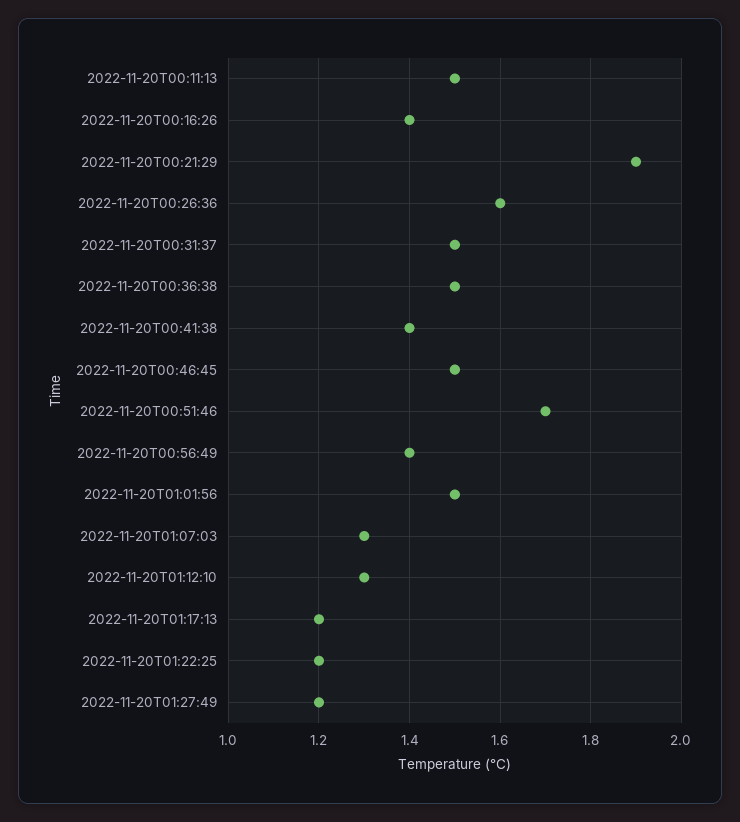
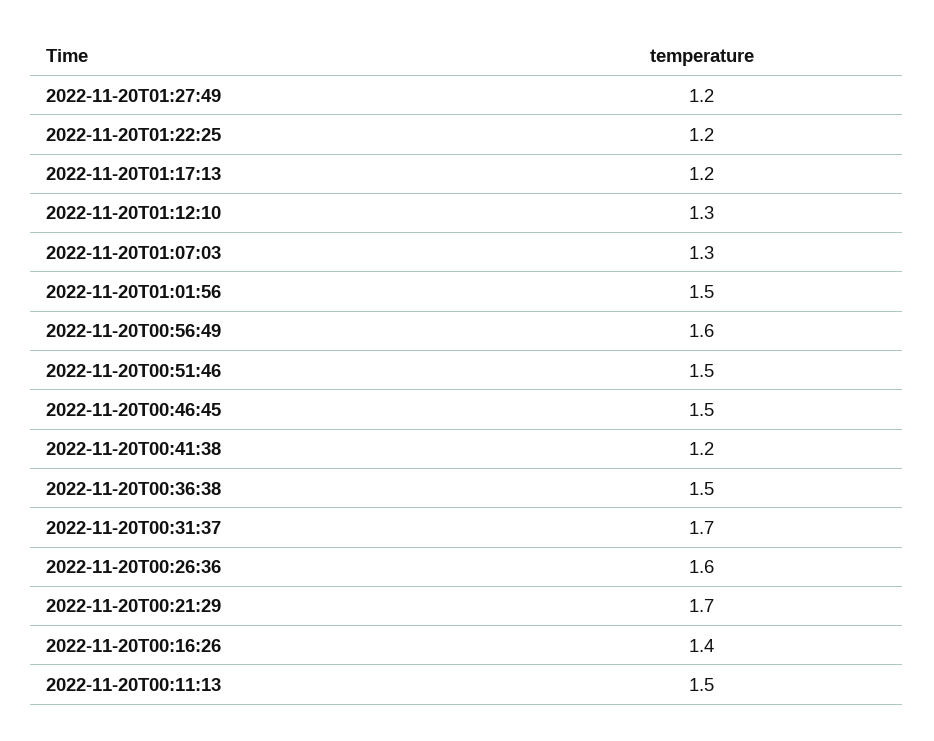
  {
    "2022-11-20T00:11:13": 1.5,
    "2022-11-20T00:16:26": 1.4,
-   "2022-11-20T00:21:29": 1.9,
+   "2022-11-20T00:21:29": 1.7,
    "2022-11-20T00:26:36": 1.6,
-   "2022-11-20T00:31:37": 1.5,
+   "2022-11-20T00:31:37": 1.7,
    "2022-11-20T00:36:38": 1.5,
-   "2022-11-20T00:41:38": 1.4,
+   "2022-11-20T00:41:38": 1.2,
    "2022-11-20T00:46:45": 1.5,
-   "2022-11-20T00:51:46": 1.7,
+   "2022-11-20T00:51:46": 1.5,
-   "2022-11-20T00:56:49": 1.4,
+   "2022-11-20T00:56:49": 1.6,
    "2022-11-20T01:01:56": 1.5,
    "2022-11-20T01:07:03": 1.3,
    "2022-11-20T01:12:10": 1.3,
    "2022-11-20T01:17:13": 1.2,
    "2022-11-20T01:22:25": 1.2,
    "2022-11-20T01:27:49": 1.2
  }

